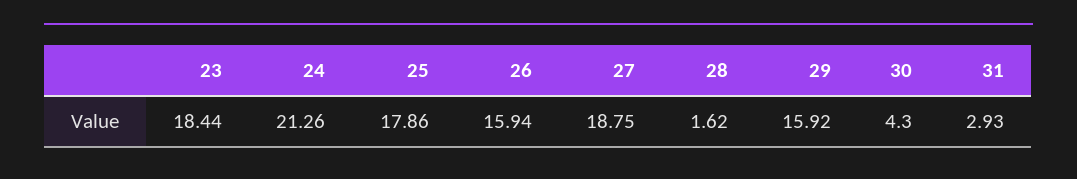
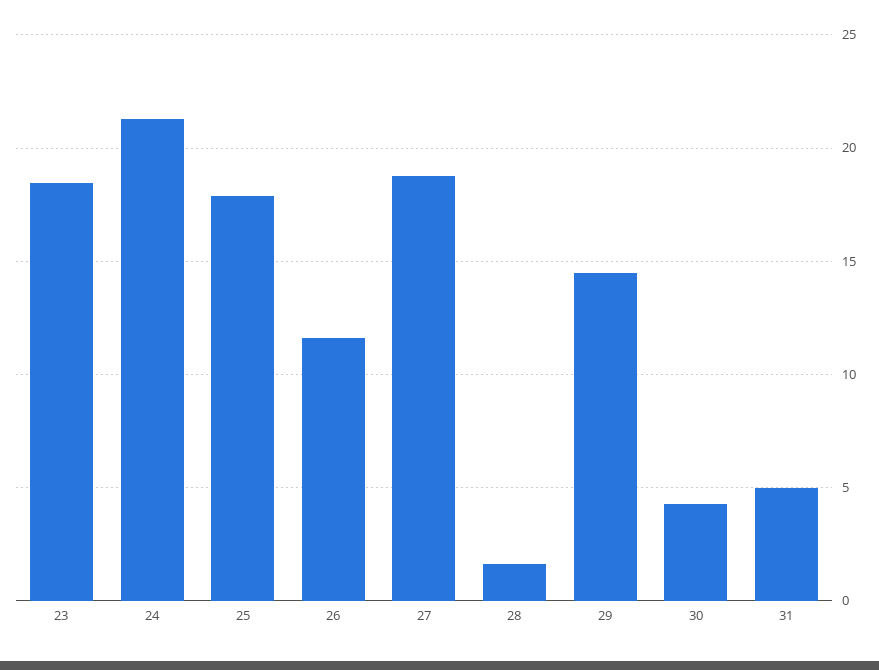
  {
    "23": 18.44,
    "24": 21.26,
    "25": 17.86,
-   "26": 15.94,
+   "26": 11.5,
    "27": 18.75,
    "28": 1.62,
-   "29": 15.92,
+   "29": 14.5,
    "30": 4.3,
-   "31": 2.93
+   "31": 5
  }

